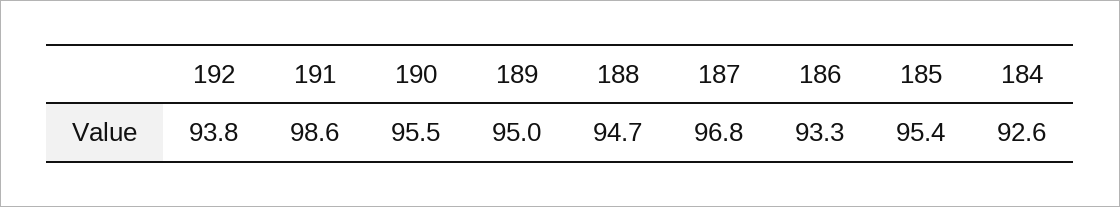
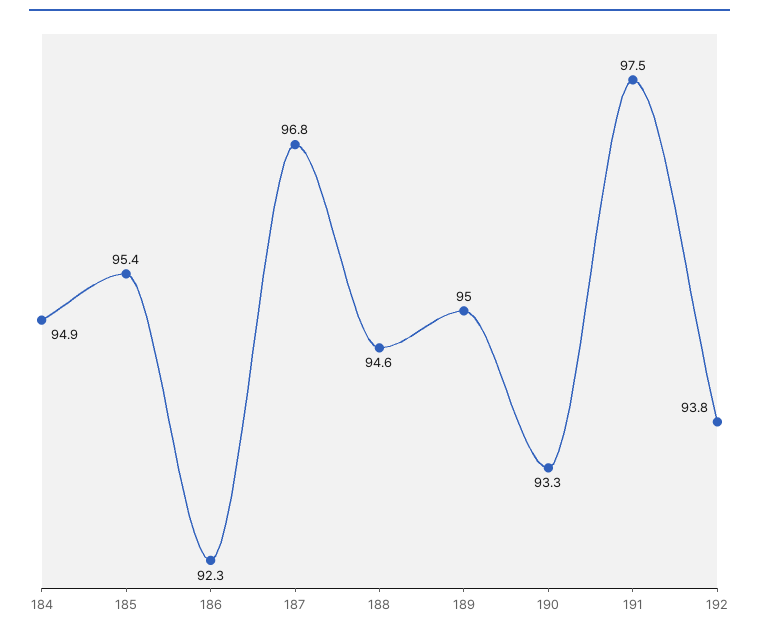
  {
    "192": 93.8,
-   "191": 98.6,
+   "191": 97.5,
-   "190": 95.5,
+   "190": 93.3,
    "189": 95,
-   "188": 94.7,
+   "188": 94.6,
    "187": 96.8,
-   "186": 93.3,
+   "186": 92.3,
    "185": 95.4,
-   "184": 92.6
+   "184": 94.9
  }

